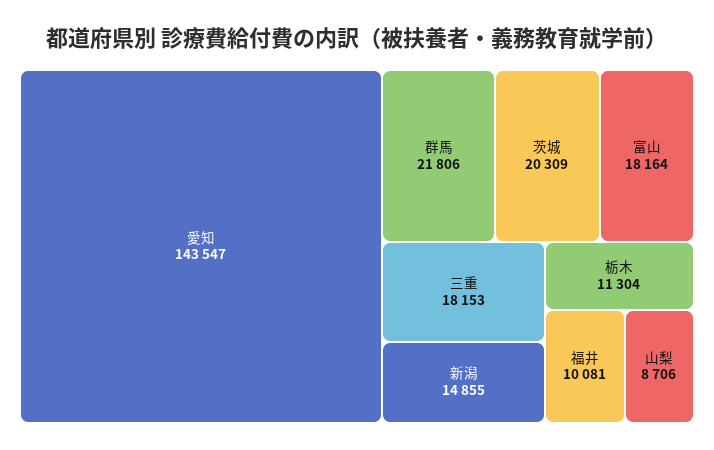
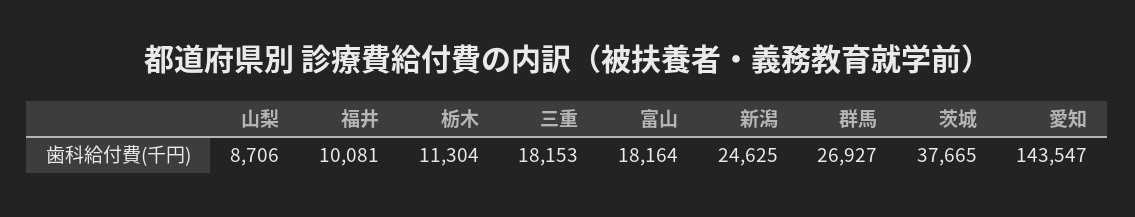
  {
    "愛知": 143547,
-   "群馬": 21806,
+   "群馬": 26927,
-   "茨城": 20309,
+   "茨城": 37665,
    "富山": 18164,
    "三重": 18153,
-   "新潟": 14855,
+   "新潟": 24625,
    "栃木": 11304,
    "福井": 10081,
    "山梨": 8706
  }

